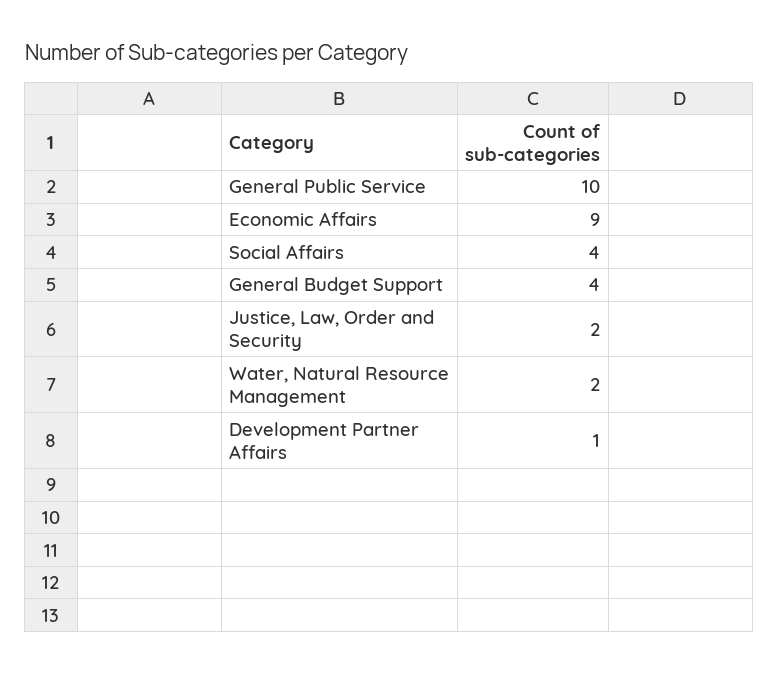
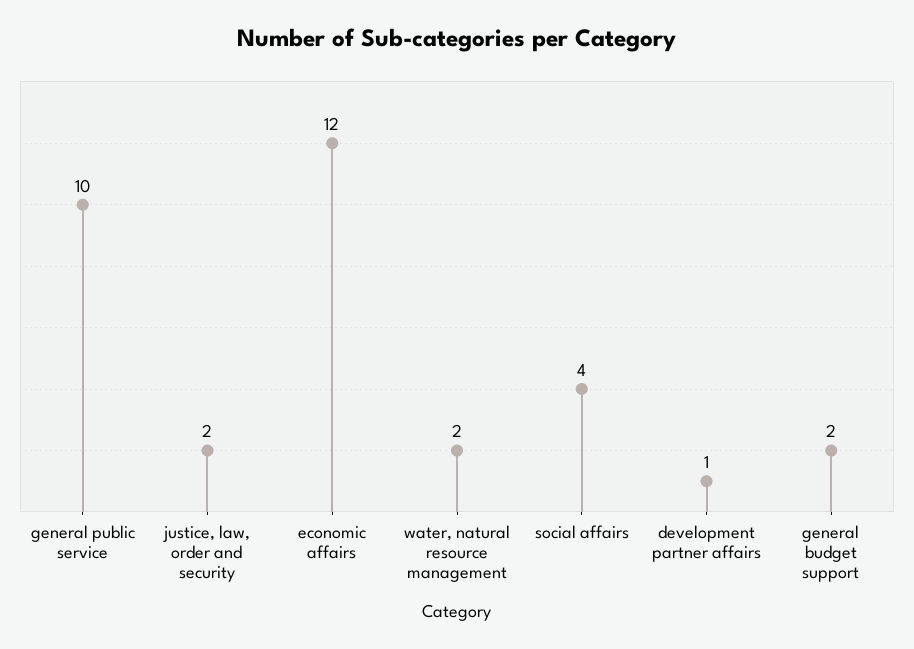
  {
    "General Public Service": 10,
-   "Economic Affairs": 9,
+   "Economic Affairs": 12,
    "Social Affairs": 4,
-   "General Budget Support": 4,
+   "General Budget Support": 2,
    "Justice, Law, Order and Security": 2,
    "Water, Natural Resource Management": 2,
    "Development Partner Affairs": 1
  }

